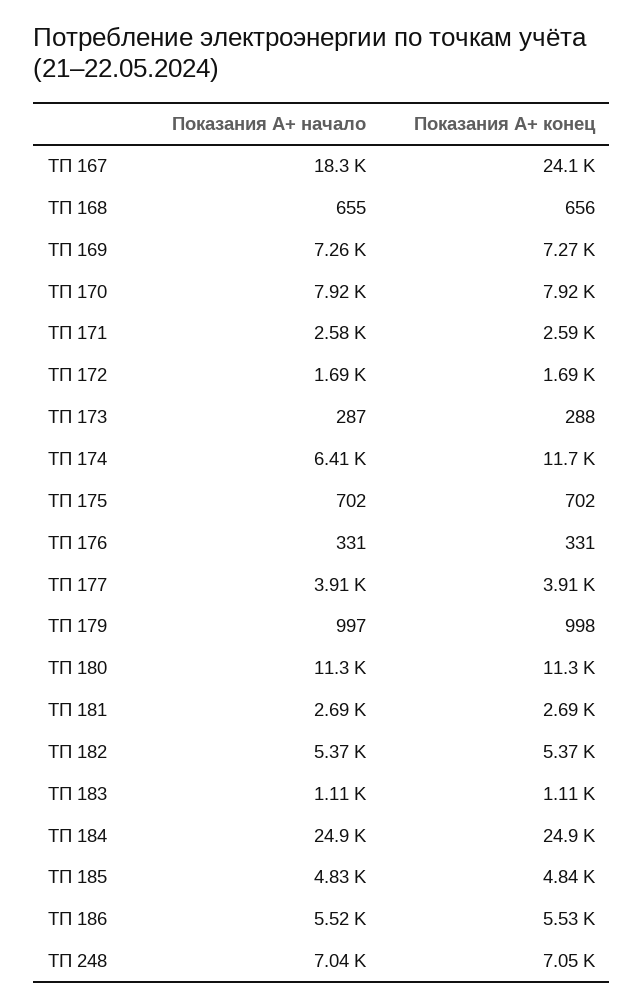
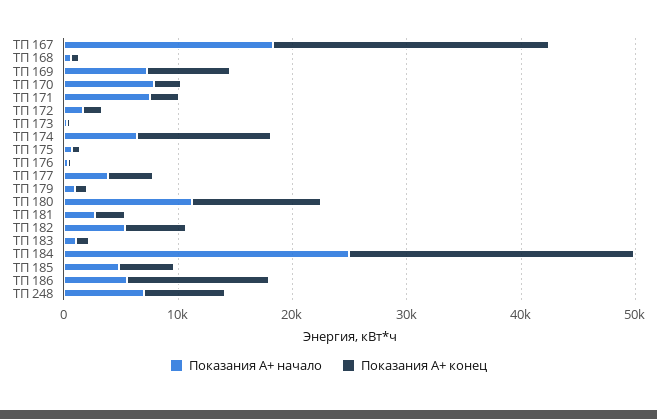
  {
    "Показания А+ начало": {
      "ТП 167": 18300,
      "ТП 168": 655,
      "ТП 169": 7260,
      "ТП 170": 7920,
-     "ТП 171": 2580,
+     "ТП 171": 8000,
      "ТП 172": 1690,
      "ТП 173": 287,
      "ТП 174": 6410,
      "ТП 175": 702,
      "ТП 176": 331,
      "ТП 177": 3910,
      "ТП 179": 997,
      "ТП 180": 11300,
      "ТП 181": 2690,
      "ТП 182": 5370,
      "ТП 183": 1110,
      "ТП 184": 24900,
      "ТП 185": 4830,
      "ТП 186": 5520,
      "ТП 248": 7040
    },
    "Показания А+ конец": {
      "ТП 167": 24100,
      "ТП 168": 656,
      "ТП 169": 7270,
-     "ТП 170": 7920,
+     "ТП 170": 2000,
      "ТП 171": 2590,
      "ТП 172": 1690,
      "ТП 173": 288,
      "ТП 174": 11700,
      "ТП 175": 702,
      "ТП 176": 331,
      "ТП 177": 3910,
      "ТП 179": 998,
      "ТП 180": 11300,
      "ТП 181": 2690,
      "ТП 182": 5370,
      "ТП 183": 1110,
      "ТП 184": 24900,
      "ТП 185": 4840,
-     "ТП 186": 5530,
+     "ТП 186": 12000,
      "ТП 248": 7050
    }
  }

